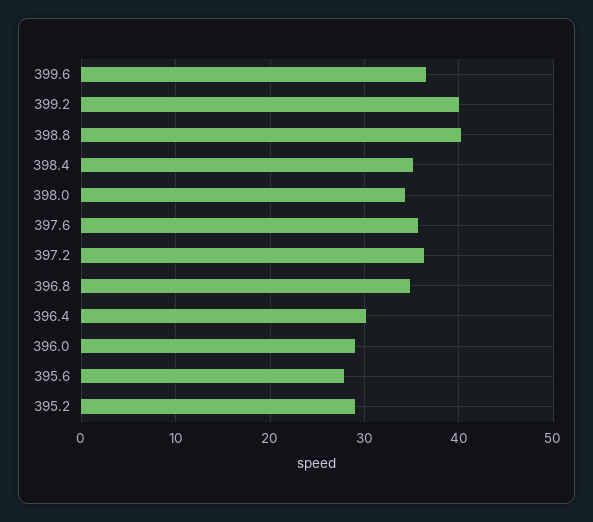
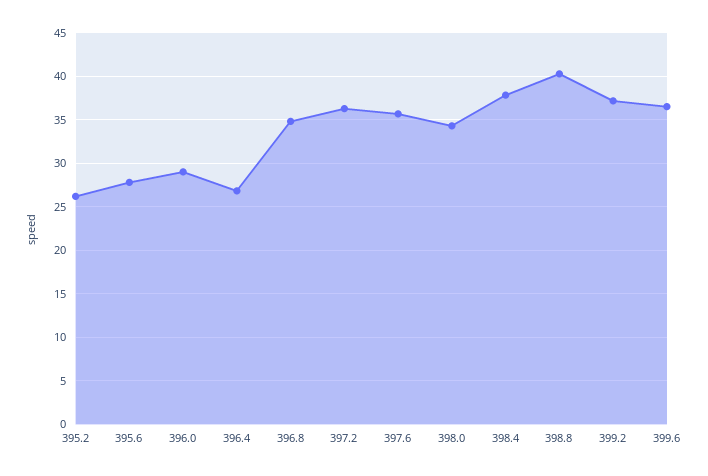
  {
    "399.6": 37,
-   "399.2": 40,
+   "399.2": 37,
    "398.8": 40,
-   "398.4": 35,
+   "398.4": 38,
    "398.0": 34,
    "397.6": 36,
    "397.2": 36,
    "396.8": 35,
-   "396.4": 30,
+   "396.4": 27,
    "396.0": 29,
    "395.6": 28,
-   "395.2": 29
+   "395.2": 26
  }

